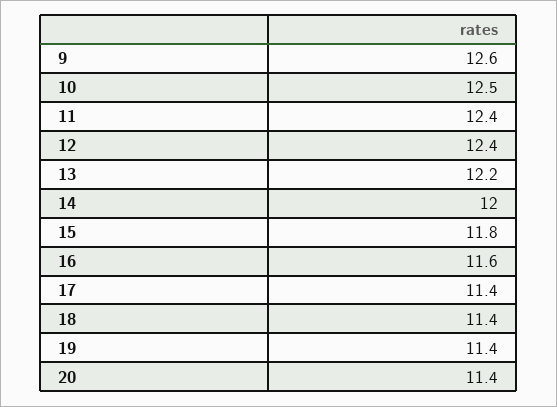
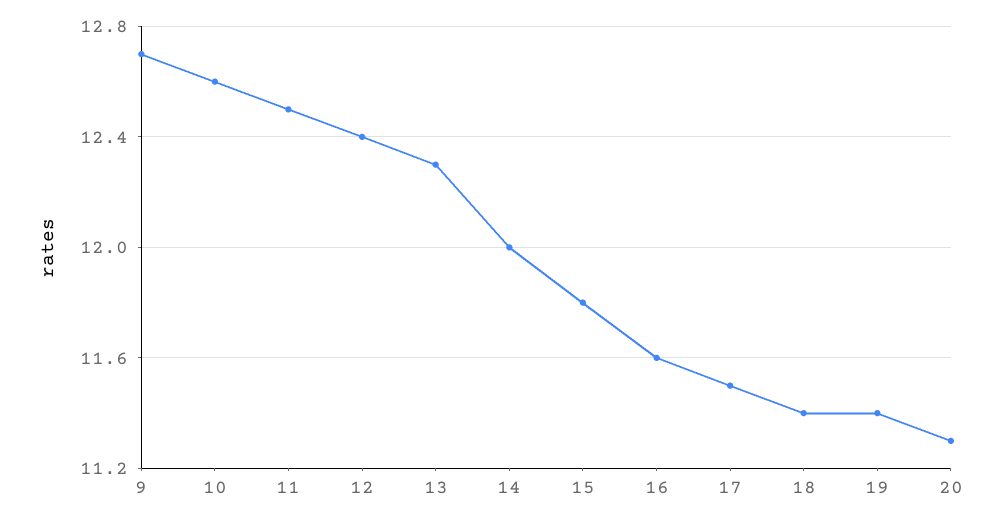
  {
-   "9": 12.6,
+   "9": 12.7,
-   "10": 12.5,
+   "10": 12.6,
-   "11": 12.4,
+   "11": 12.5,
    "12": 12.4,
-   "13": 12.2,
+   "13": 12.3,
    "14": 12,
    "15": 11.8,
    "16": 11.6,
-   "17": 11.4,
+   "17": 11.5,
    "18": 11.4,
    "19": 11.4,
-   "20": 11.4
+   "20": 11.3
  }

